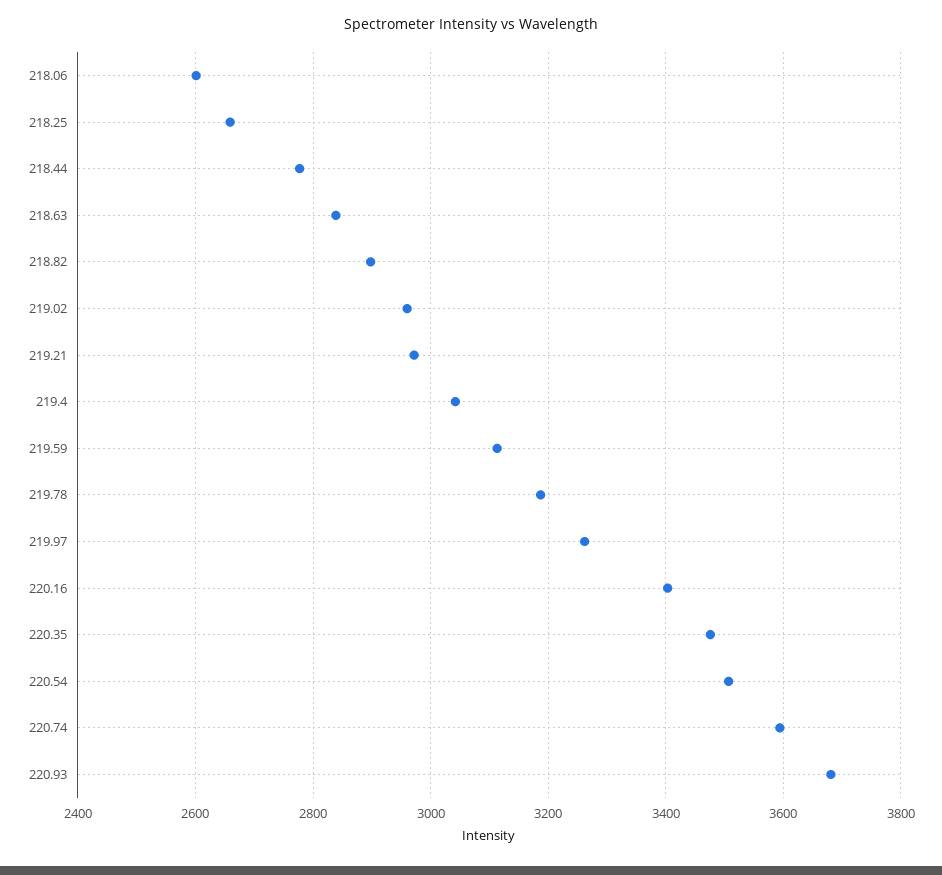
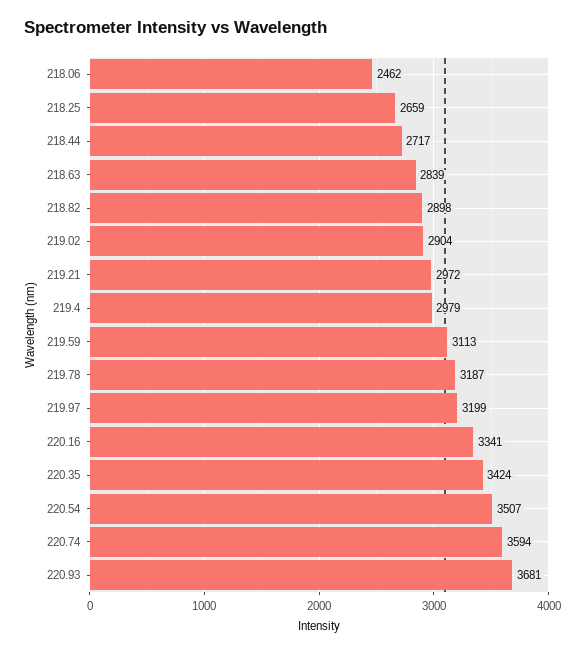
  {
-   "218.06": 2600,
+   "218.06": 2462,
    "218.25": 2659,
-   "218.44": 2780,
+   "218.44": 2717,
    "218.63": 2839,
    "218.82": 2898,
-   "219.02": 2960,
+   "219.02": 2904,
    "219.21": 2972,
-   "219.4": 3040,
+   "219.4": 2979,
    "219.59": 3113,
    "219.78": 3187,
-   "219.97": 3260,
+   "219.97": 3199,
-   "220.16": 3400,
+   "220.16": 3341,
-   "220.35": 3480,
+   "220.35": 3424,
    "220.54": 3507,
    "220.74": 3594,
    "220.93": 3681
  }

